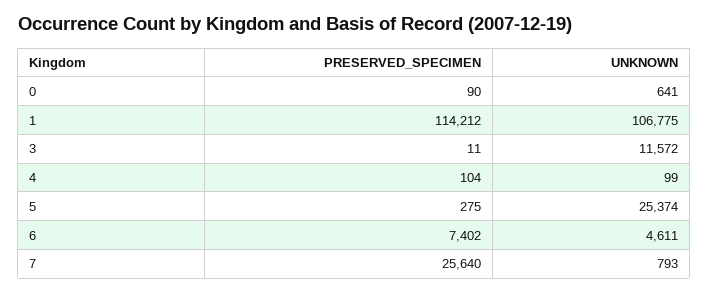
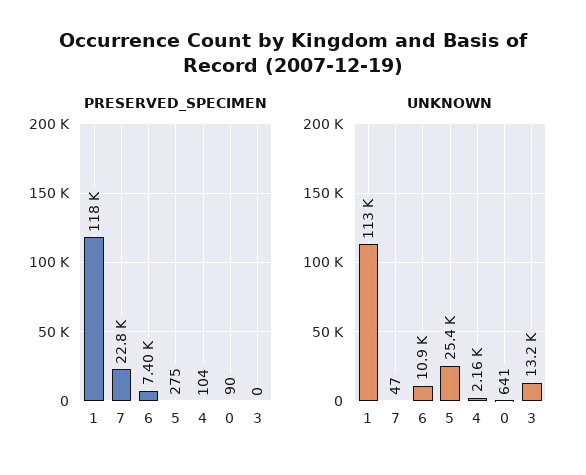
  {
    "PRESERVED_SPECIMEN": {
      "0": 90,
-     "1": 114212,
+     "1": 118000,
-     "3": 11,
+     "3": 0,
      "4": 104,
      "5": 275,
      "6": 7402,
-     "7": 25640
+     "7": 22800
    },
    "UNKNOWN": {
      "0": 641,
-     "1": 106775,
+     "1": 113000,
-     "3": 11572,
+     "3": 13200,
-     "4": 99,
+     "4": 2160,
      "5": 25374,
-     "6": 4611,
+     "6": 10900,
-     "7": 793
+     "7": 47
    }
  }

